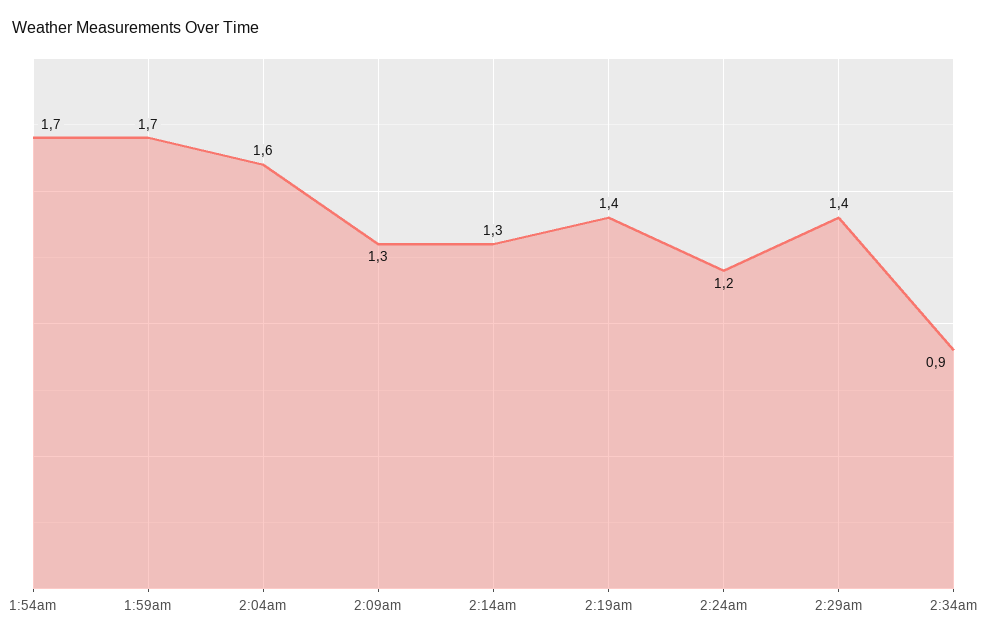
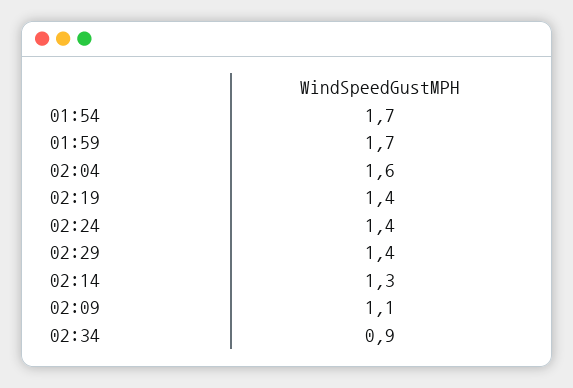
  {
    "1:54am": 1.7,
    "1:59am": 1.7,
    "2:04am": 1.6,
-   "2:09am": 1.3,
+   "2:09am": 1.1,
    "2:14am": 1.3,
    "2:19am": 1.4,
-   "2:24am": 1.2,
+   "2:24am": 1.4,
    "2:29am": 1.4,
    "2:34am": 0.9
  }

